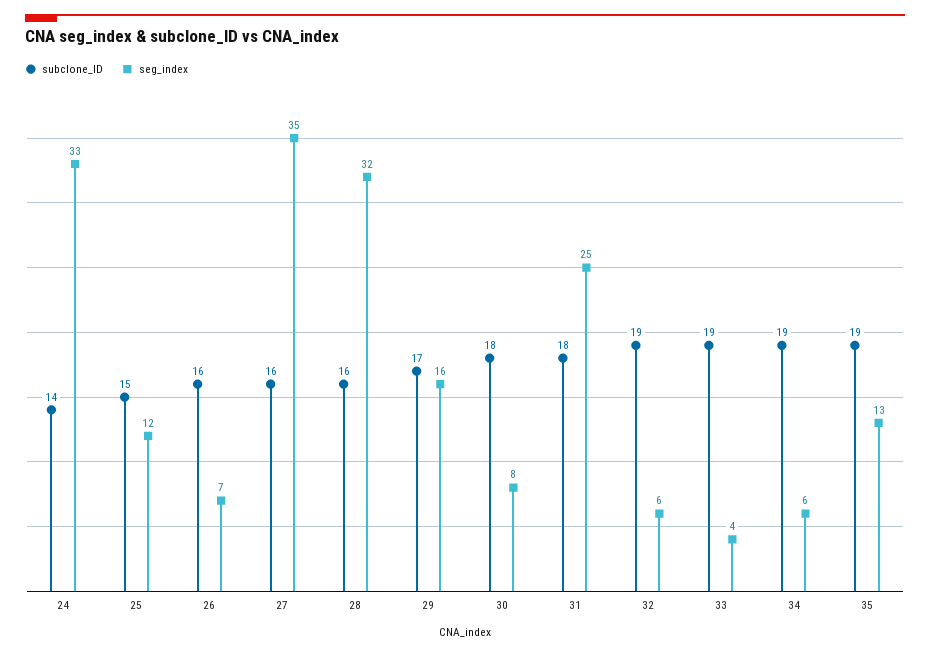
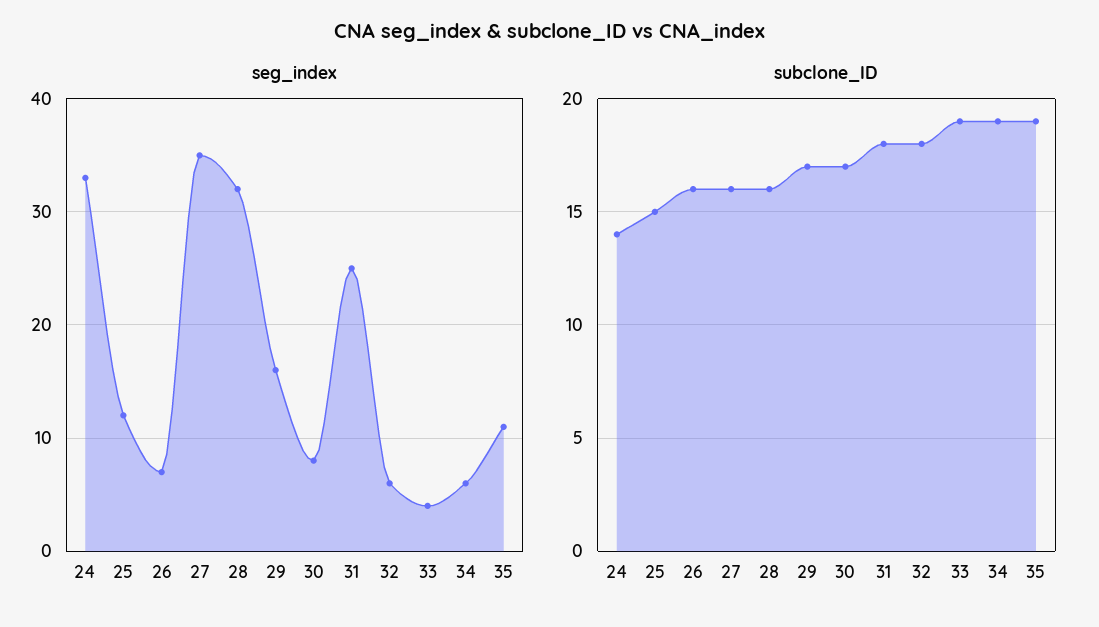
  {
    "subclone_ID": {
      "24": 14,
      "25": 15,
      "26": 16,
      "27": 16,
      "28": 16,
      "29": 17,
-     "30": 18,
+     "30": 17,
      "31": 18,
-     "32": 19,
+     "32": 18,
      "33": 19,
      "34": 19,
      "35": 19
    },
    "seg_index": {
      "24": 33,
      "25": 12,
      "26": 7,
      "27": 35,
      "28": 32,
      "29": 16,
      "30": 8,
      "31": 25,
      "32": 6,
      "33": 4,
      "34": 6,
-     "35": 13
+     "35": 11
    }
  }

